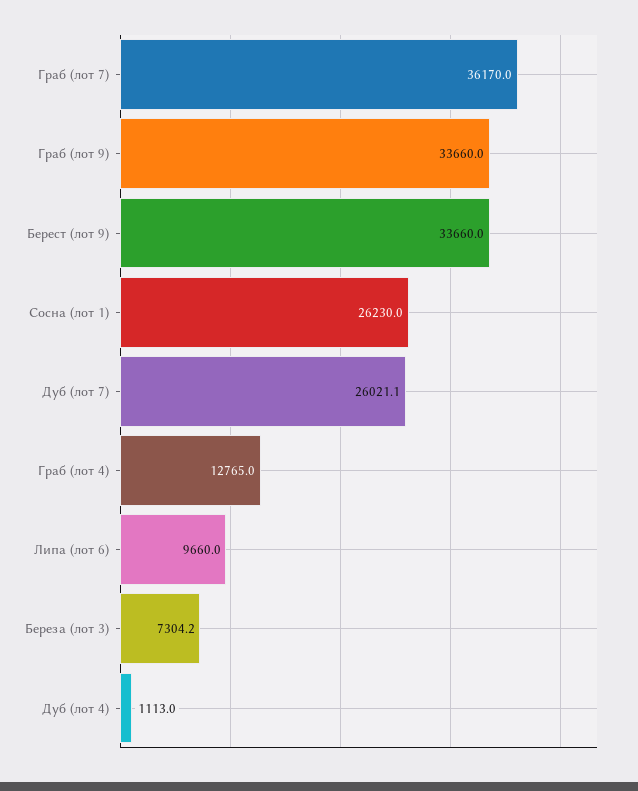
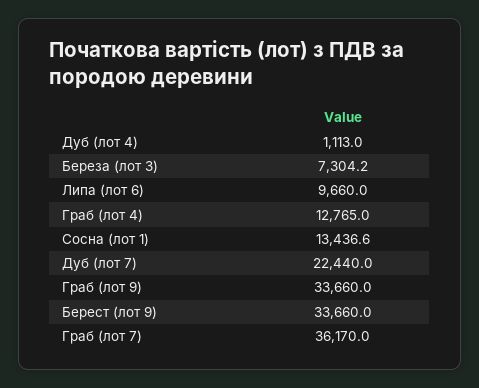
  {
    "Граб (лот 7)": 36170,
    "Граб (лот 9)": 33660,
    "Берест (лот 9)": 33660,
-   "Сосна (лот 1)": 26230,
+   "Сосна (лот 1)": 13436.6,
-   "Дуб (лот 7)": 26021.1,
+   "Дуб (лот 7)": 22440,
    "Граб (лот 4)": 12765,
    "Липа (лот 6)": 9660,
    "Береза (лот 3)": 7304.2,
    "Дуб (лот 4)": 1113
  }

